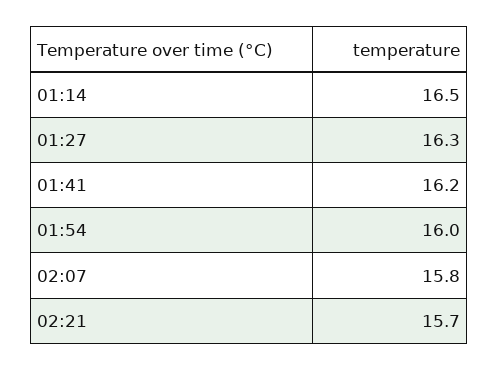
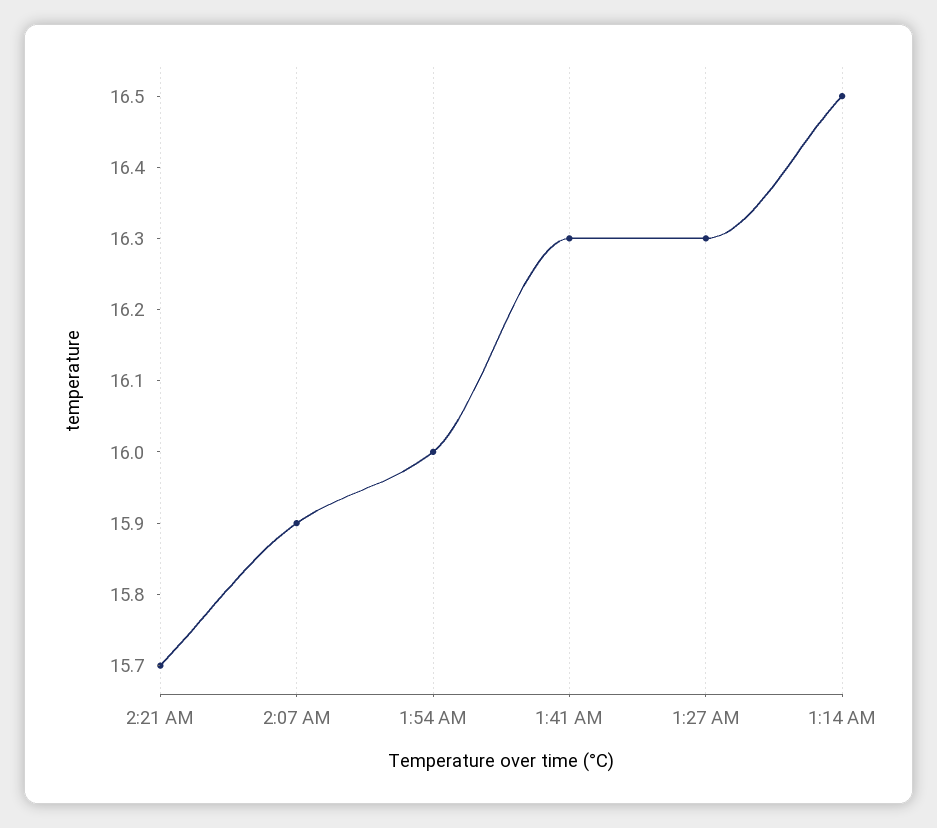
  {
    "01:14": 16.5,
    "01:27": 16.3,
-   "01:41": 16.2,
+   "01:41": 16.3,
    "01:54": 16,
-   "02:07": 15.8,
+   "02:07": 15.9,
    "02:21": 15.7
  }

